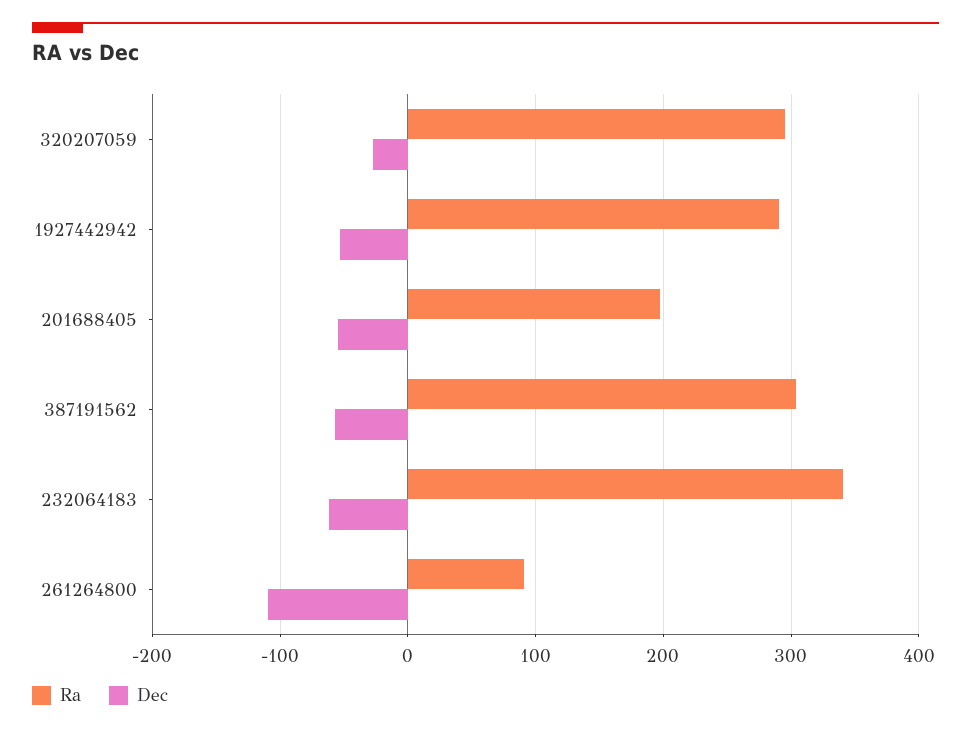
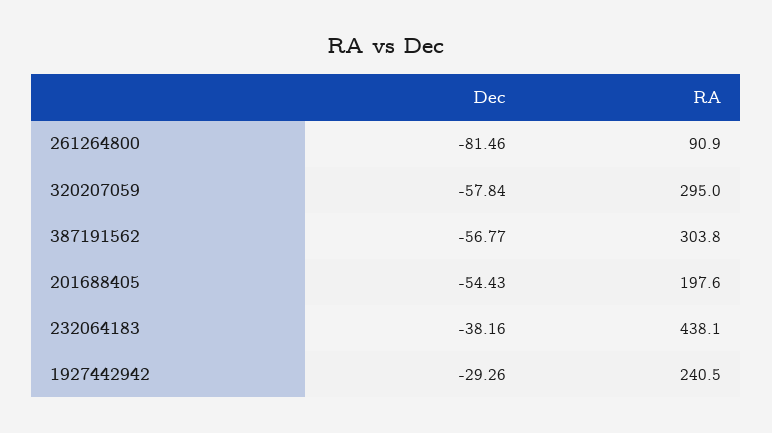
  {
    "Ra": {
      "320207059": 295,
-     "1927442942": 290,
+     "1927442942": 240.5,
      "201688405": 197.6,
      "387191562": 303.8,
-     "232064183": 340,
+     "232064183": 438.1,
      "261264800": 90.9
    },
    "Dec": {
-     "320207059": -30,
+     "320207059": -57.84,
-     "1927442942": -50,
+     "1927442942": -29.26,
      "201688405": -54.43,
      "387191562": -56.77,
-     "232064183": -60,
+     "232064183": -38.16,
-     "261264800": -110
+     "261264800": -81.46
    }
  }

